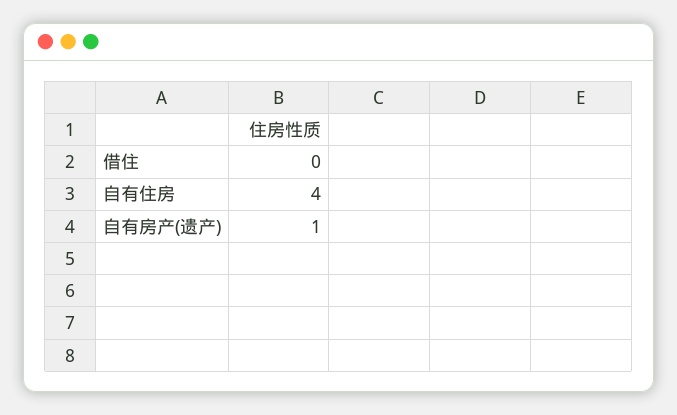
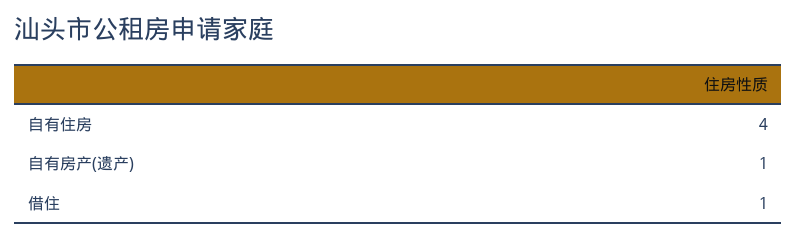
  {
-   "借住": 0,
+   "借住": 1,
    "自有住房": 4,
    "自有房产(遗产)": 1
  }

